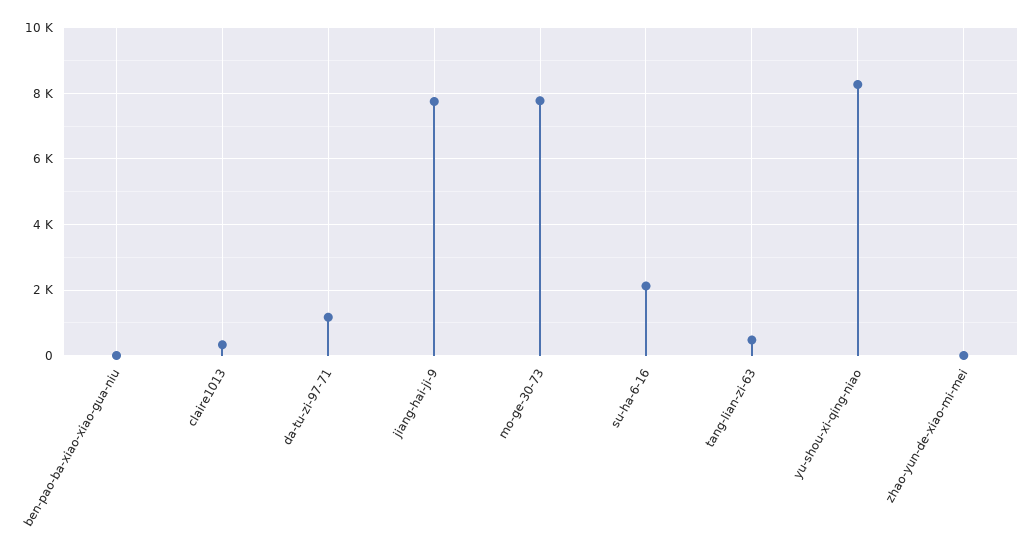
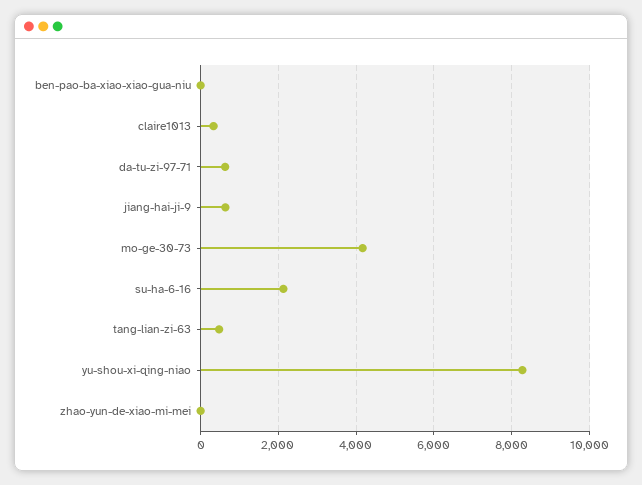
  {
    "ben-pao-ba-xiao-xiao-gua-niu": 0,
    "claire1013": 400,
-   "da-tu-zi-97-71": 1200,
+   "da-tu-zi-97-71": 600,
-   "jiang-hai-ji-9": 7800,
+   "jiang-hai-ji-9": 600,
-   "mo-ge-30-73": 7800,
+   "mo-ge-30-73": 4200,
    "su-ha-6-16": 2200,
    "tang-lian-zi-63": 400,
    "yu-shou-xi-qing-niao": 8200,
    "zhao-yun-de-xiao-mi-mei": 0
  }

